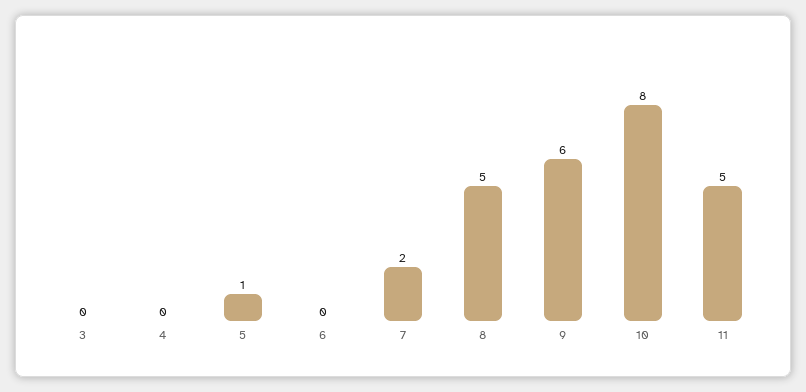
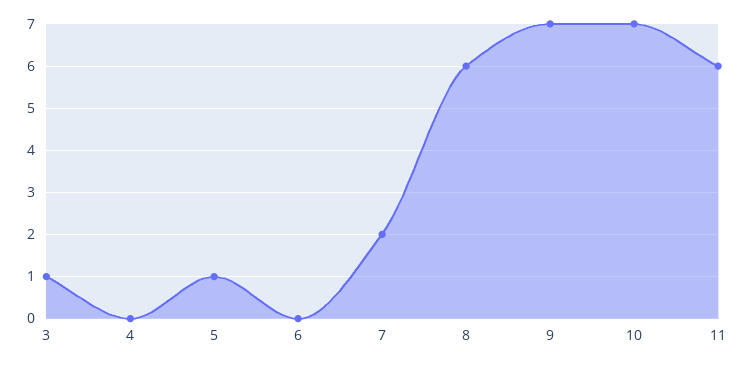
  {
-   "3": 0,
+   "3": 1,
    "4": 0,
    "5": 1,
    "6": 0,
    "7": 2,
-   "8": 5,
+   "8": 6,
-   "9": 6,
+   "9": 7,
-   "10": 8,
+   "10": 7,
-   "11": 5
+   "11": 6
  }

